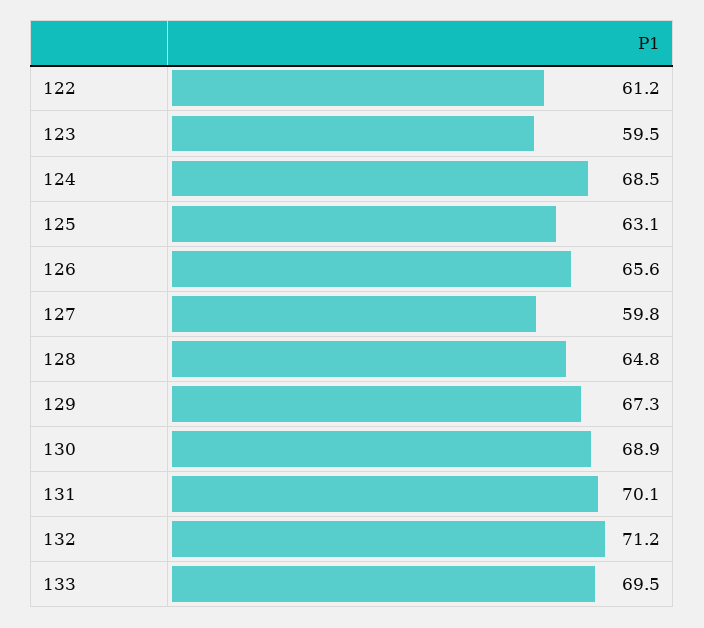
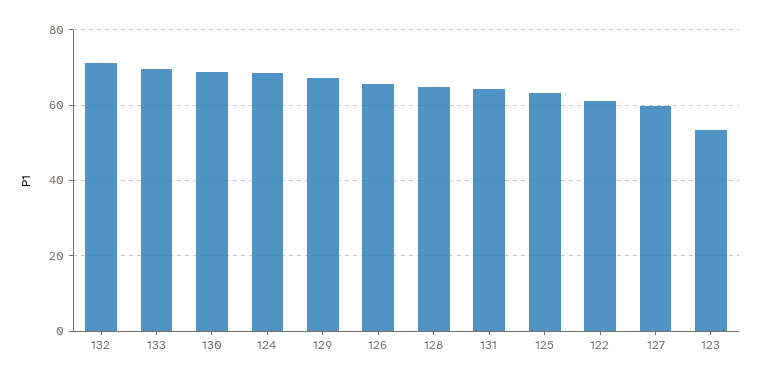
  {
    "122": 61.2,
-   "123": 59.5,
+   "123": 54,
    "124": 68.5,
    "125": 63.1,
    "126": 65.6,
    "127": 59.8,
    "128": 64.8,
    "129": 67.3,
    "130": 68.9,
-   "131": 70.1,
+   "131": 64,
    "132": 71.2,
    "133": 69.5
  }

